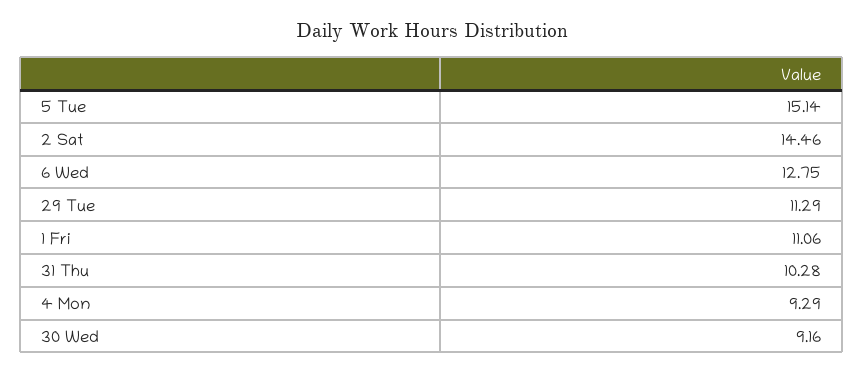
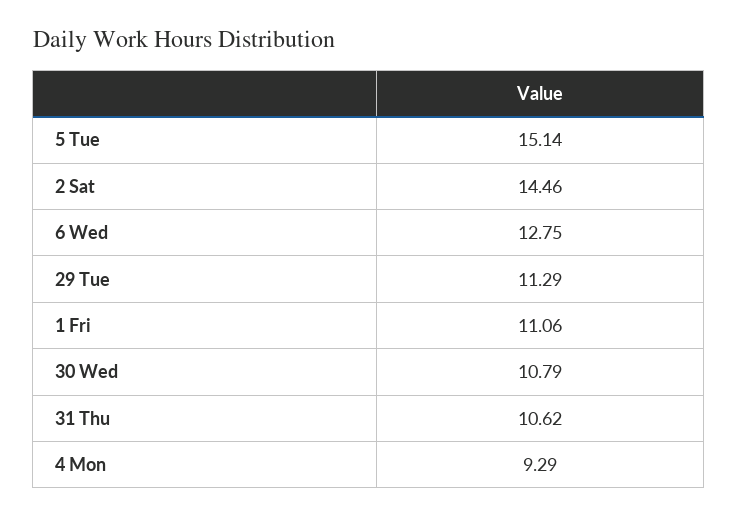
  {
    "5 Tue": 15.14,
    "2 Sat": 14.46,
    "6 Wed": 12.75,
    "29 Tue": 11.29,
    "1 Fri": 11.06,
-   "31 Thu": 10.28,
+   "31 Thu": 10.62,
    "4 Mon": 9.29,
-   "30 Wed": 9.16
+   "30 Wed": 10.79
  }

